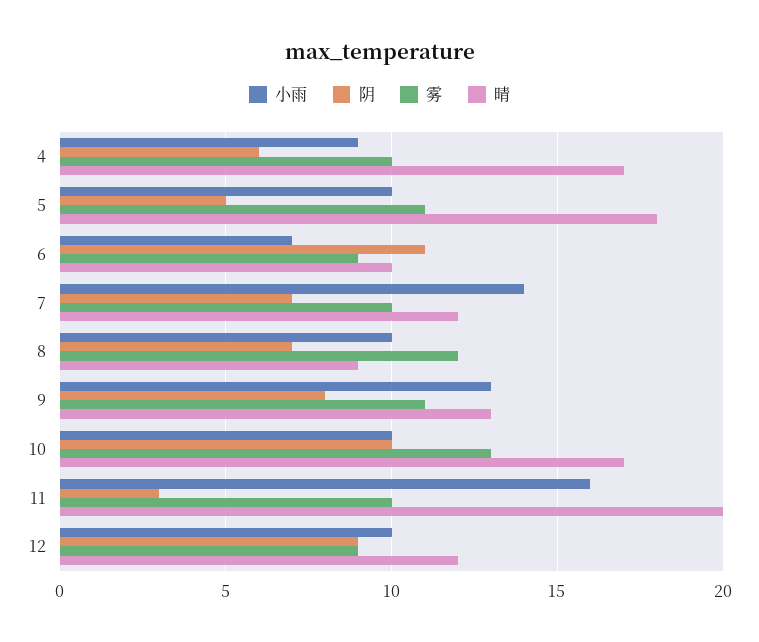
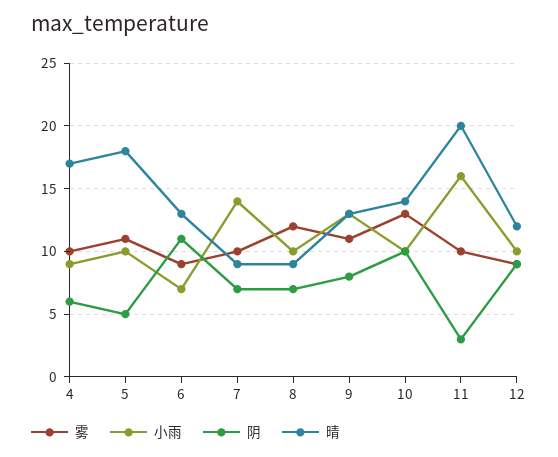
  {
    "小雨": {
      "4": 9,
      "5": 10,
      "6": 7,
      "7": 14,
      "8": 10,
      "9": 13,
      "10": 10,
      "11": 16,
      "12": 10
    },
    "阴": {
      "4": 6,
      "5": 5,
      "6": 11,
      "7": 7,
      "8": 7,
      "9": 8,
      "10": 10,
      "11": 3,
      "12": 9
    },
    "雾": {
      "4": 10,
      "5": 11,
      "6": 9,
      "7": 10,
      "8": 12,
      "9": 11,
      "10": 13,
      "11": 10,
      "12": 9
    },
    "晴": {
      "4": 17,
      "5": 18,
-     "6": 10,
+     "6": 13,
-     "7": 12,
+     "7": 9,
      "8": 9,
      "9": 13,
-     "10": 17,
+     "10": 14,
      "11": 20,
      "12": 12
    }
  }

